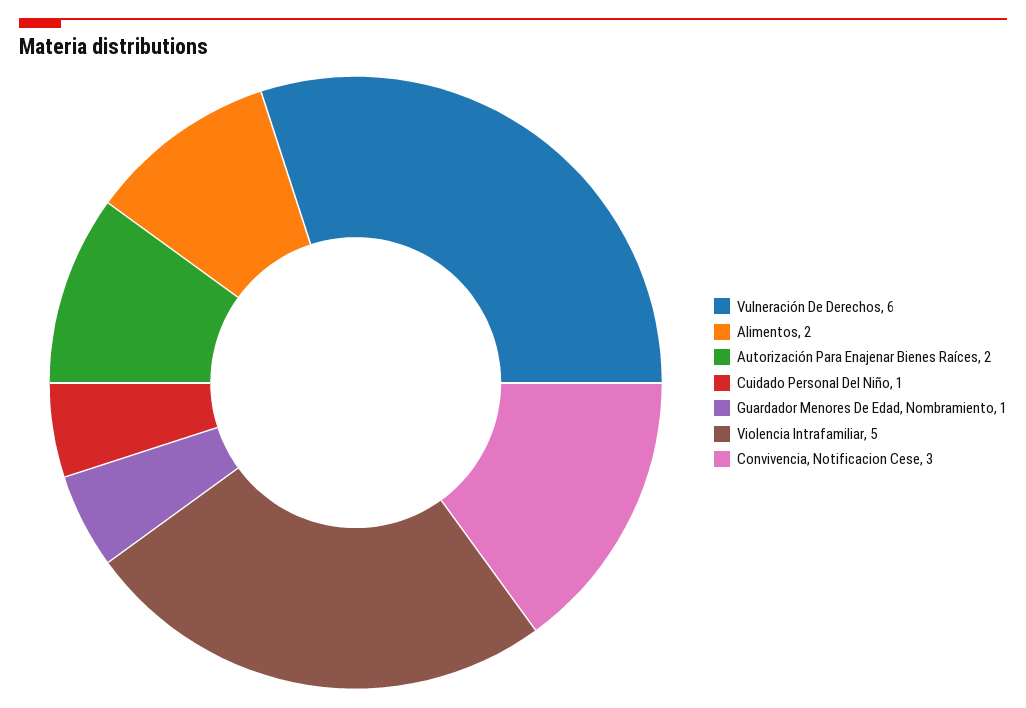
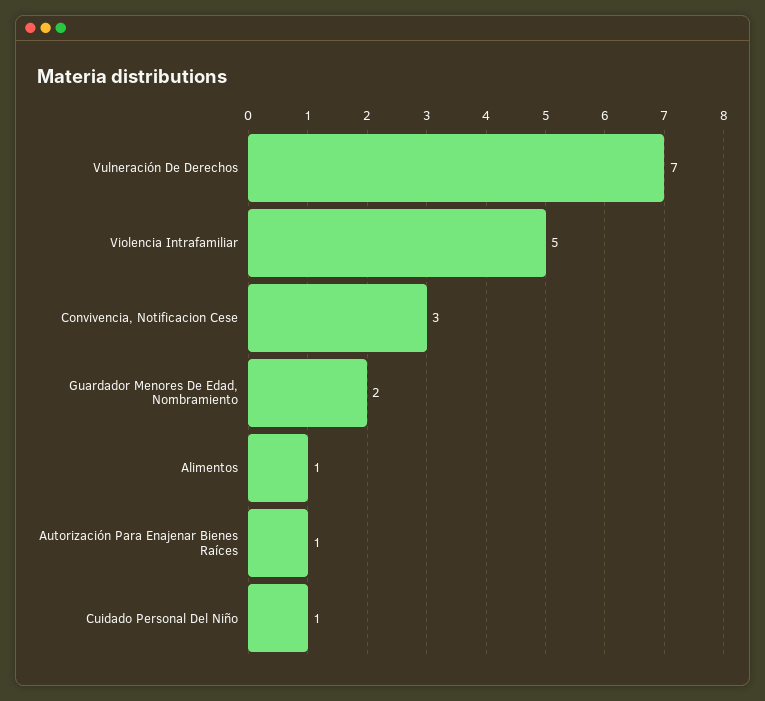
  {
-   "Vulneración De Derechos": 6,
+   "Vulneración De Derechos": 7,
-   "Alimentos": 2,
+   "Alimentos": 1,
-   "Autorización Para Enajenar Bienes Raíces": 2,
+   "Autorización Para Enajenar Bienes Raíces": 1,
    "Cuidado Personal Del Niño": 1,
-   "Guardador Menores De Edad, Nombramiento": 1,
+   "Guardador Menores De Edad, Nombramiento": 2,
    "Violencia Intrafamiliar": 5,
    "Convivencia, Notificacion Cese": 3
  }

